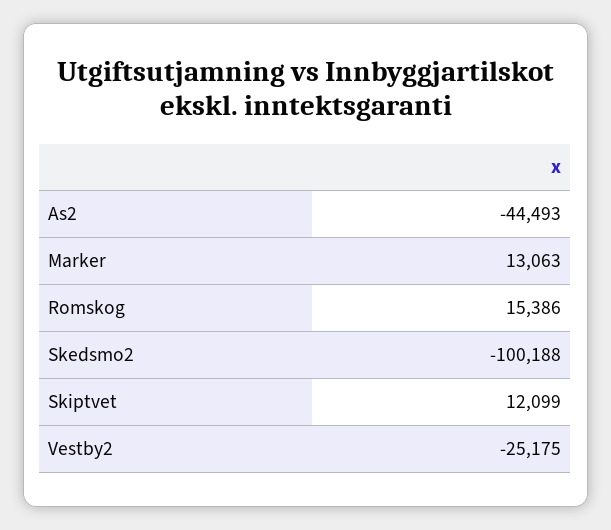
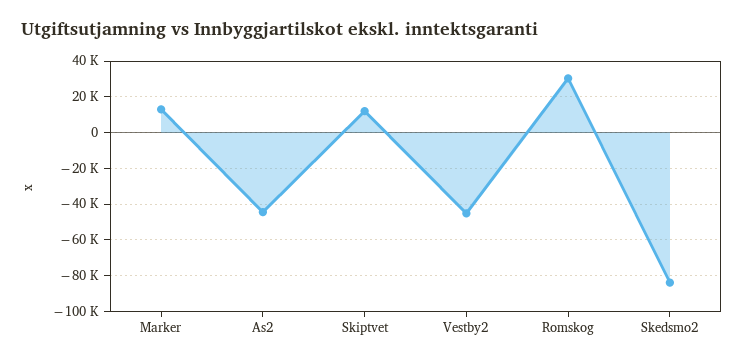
  {
    "As2": -44493,
    "Marker": 13063,
-   "Romskog": 15386,
+   "Romskog": 30000,
-   "Skedsmo2": -100188,
+   "Skedsmo2": -85000,
    "Skiptvet": 12099,
-   "Vestby2": -25175
+   "Vestby2": -45000
  }

